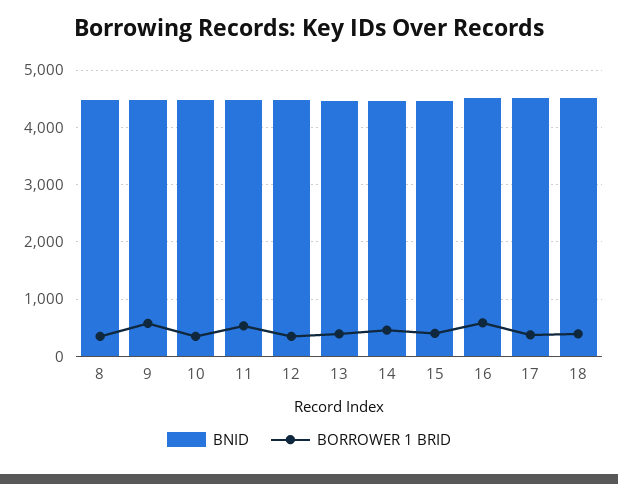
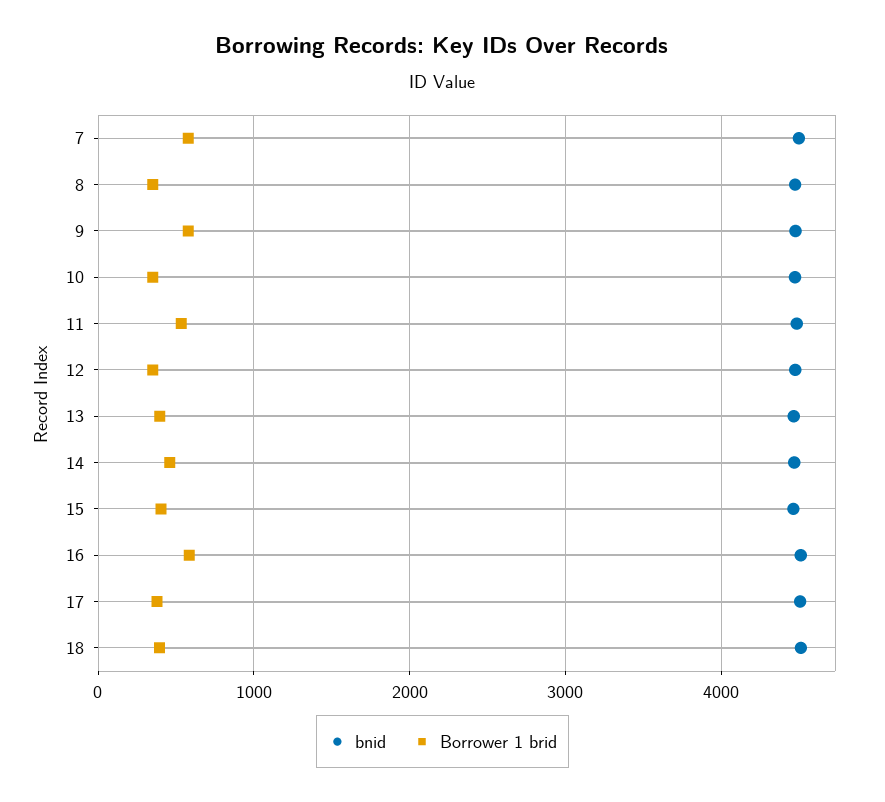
  {
    "BNID": {
      "8": 4500,
      "9": 4500,
      "10": 4500,
      "11": 4500,
      "12": 4500,
      "13": 4500,
      "14": 4500,
      "15": 4500,
      "16": 4500,
      "17": 4500,
-     "18": 4500
+     "18": 4500,
+     "7": 4500
    },
    "BORROWER 1 BRID": {
      "8": 400,
      "9": 600,
      "10": 400,
      "11": 500,
      "12": 400,
      "13": 400,
      "14": 500,
      "15": 400,
      "16": 600,
      "17": 400,
-     "18": 400
+     "18": 400,
+     "7": 600
    }
  }

